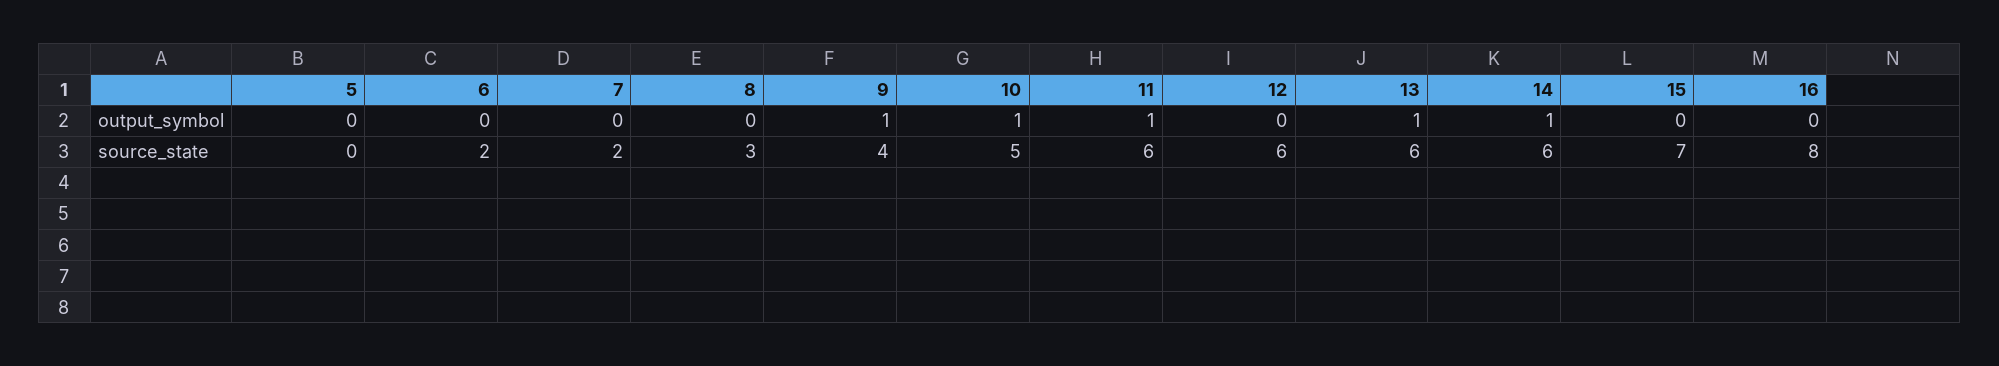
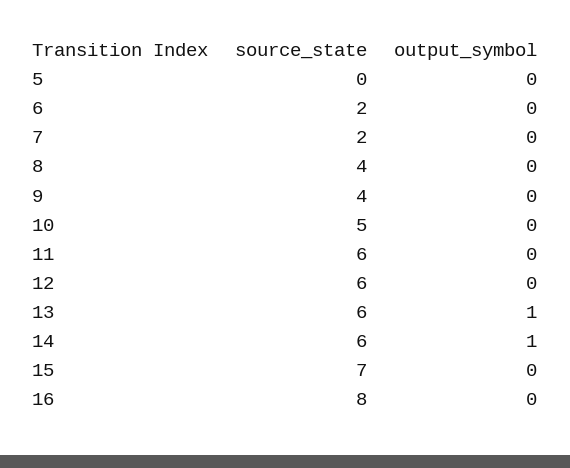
  {
    "5": {
      "output_symbol": 0,
      "source_state": 0
    },
    "6": {
      "output_symbol": 0,
      "source_state": 2
    },
    "7": {
      "output_symbol": 0,
      "source_state": 2
    },
    "8": {
      "output_symbol": 0,
-     "source_state": 3
+     "source_state": 4
    },
    "9": {
-     "output_symbol": 1,
+     "output_symbol": 0,
      "source_state": 4
    },
    "10": {
-     "output_symbol": 1,
+     "output_symbol": 0,
      "source_state": 5
    },
    "11": {
-     "output_symbol": 1,
+     "output_symbol": 0,
      "source_state": 6
    },
    "12": {
      "output_symbol": 0,
      "source_state": 6
    },
    "13": {
      "output_symbol": 1,
      "source_state": 6
    },
    "14": {
      "output_symbol": 1,
      "source_state": 6
    },
    "15": {
      "output_symbol": 0,
      "source_state": 7
    },
    "16": {
      "output_symbol": 0,
      "source_state": 8
    }
  }

